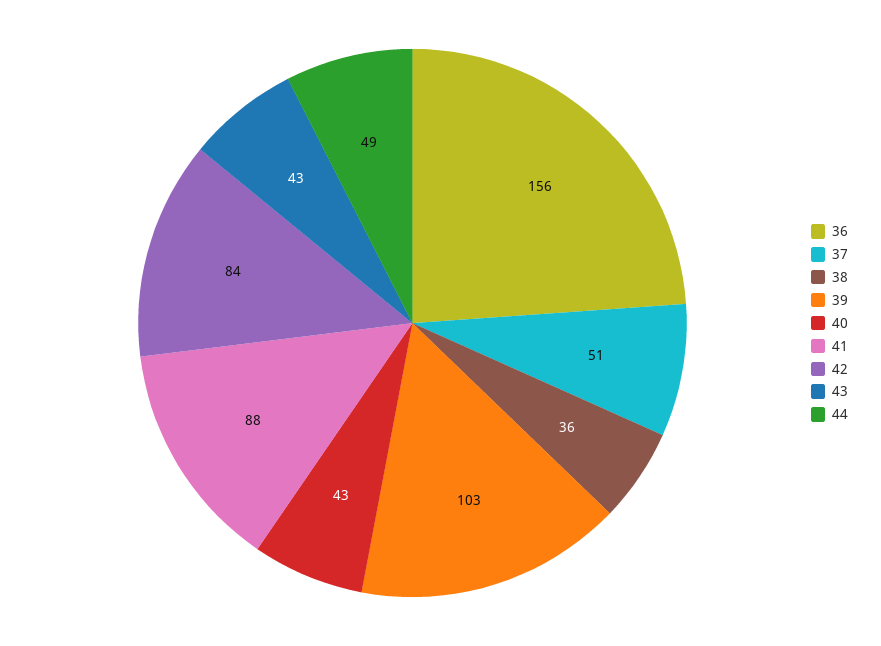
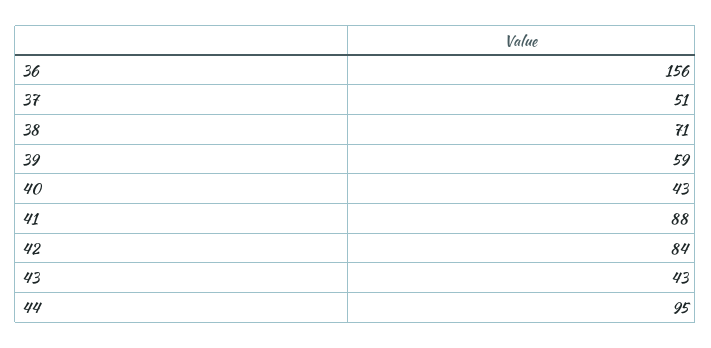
  {
    "36": 156,
    "37": 51,
-   "38": 36,
+   "38": 71,
-   "39": 103,
+   "39": 59,
    "40": 43,
    "41": 88,
    "42": 84,
    "43": 43,
-   "44": 49
+   "44": 95
  }

